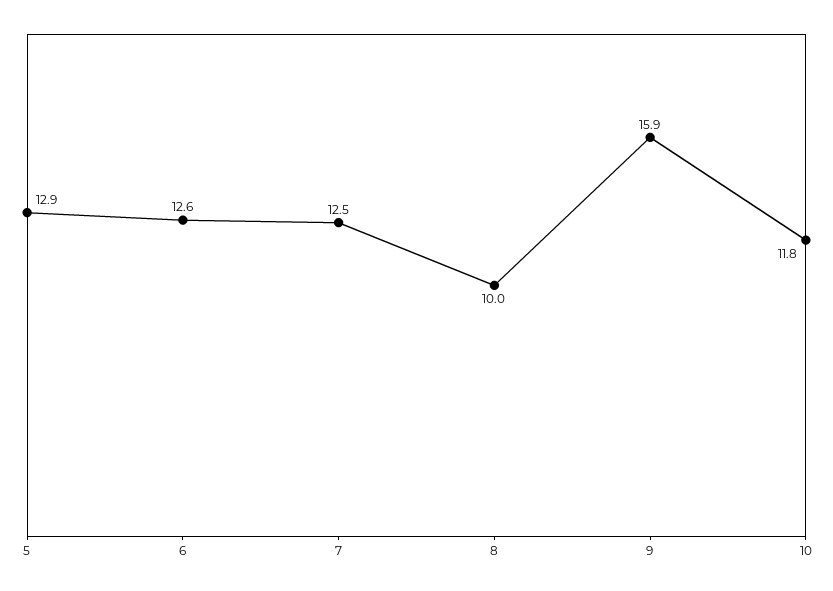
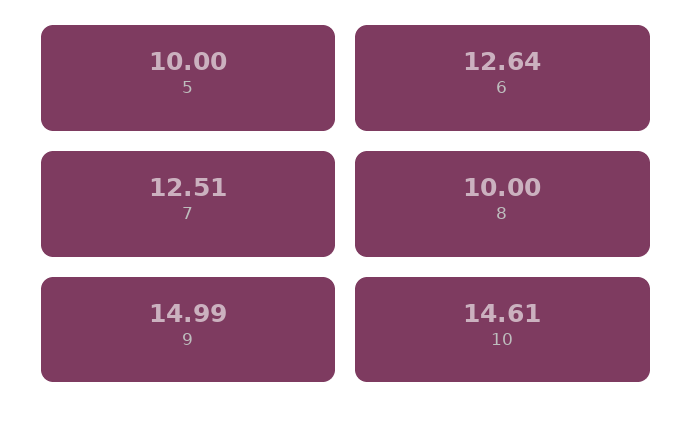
  {
-   "5": 12.9,
+   "5": 10,
    "6": 12.64,
    "7": 12.51,
    "8": 10,
-   "9": 15.9,
+   "9": 14.99,
-   "10": 11.8
+   "10": 14.61
  }

